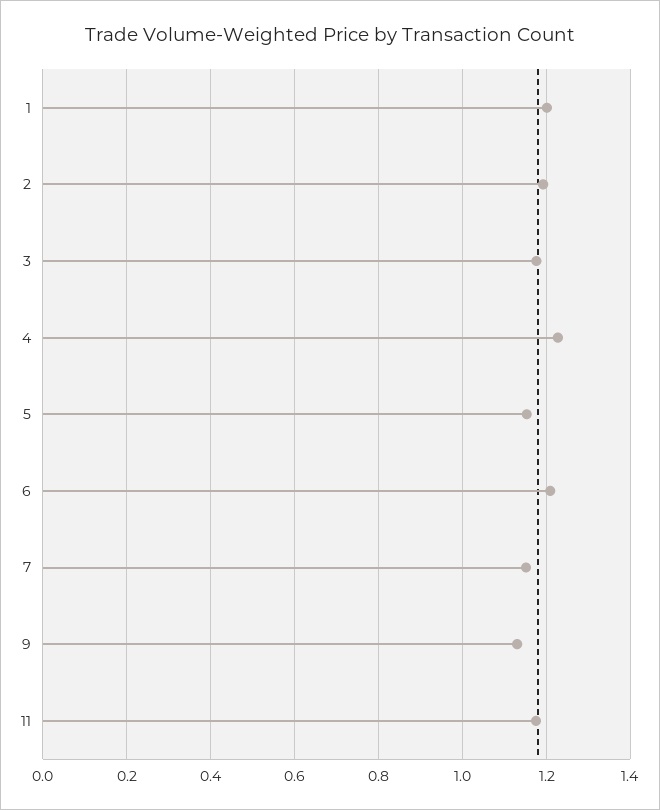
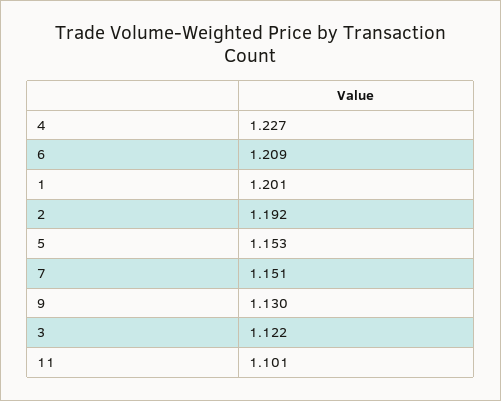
  {
    "1": 1.201,
    "2": 1.192,
-   "3": 1.18,
+   "3": 1.122,
    "4": 1.227,
    "5": 1.153,
    "6": 1.209,
    "7": 1.151,
    "9": 1.13,
-   "11": 1.18
+   "11": 1.101
  }

